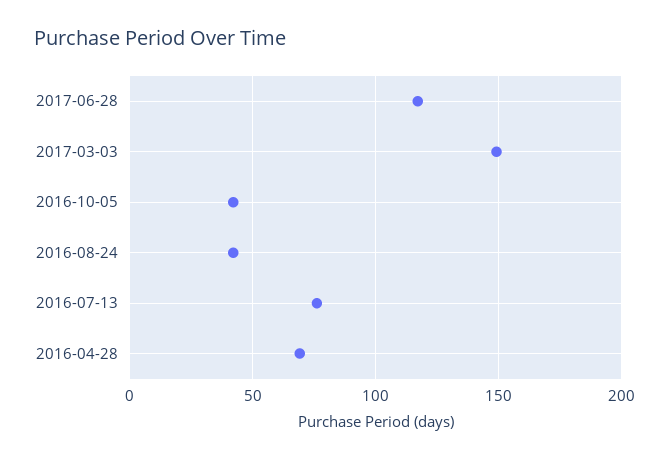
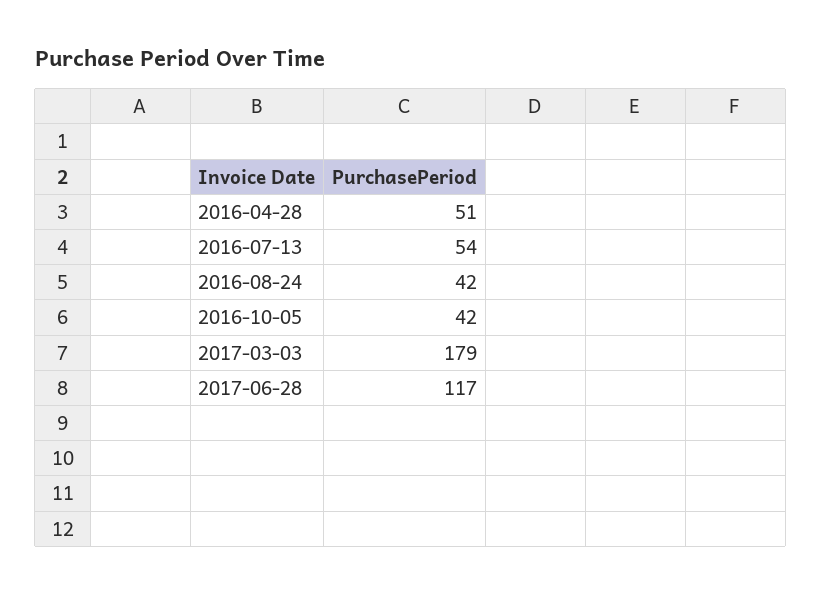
  {
    "2017-06-28": 117,
-   "2017-03-03": 150,
+   "2017-03-03": 179,
    "2016-10-05": 42,
    "2016-08-24": 42,
-   "2016-07-13": 75,
+   "2016-07-13": 54,
-   "2016-04-28": 70
+   "2016-04-28": 51
  }

